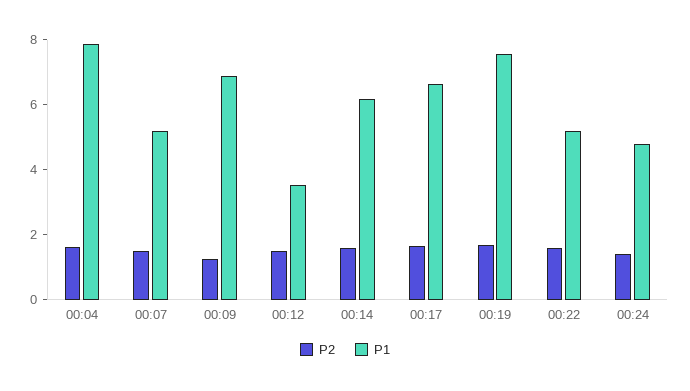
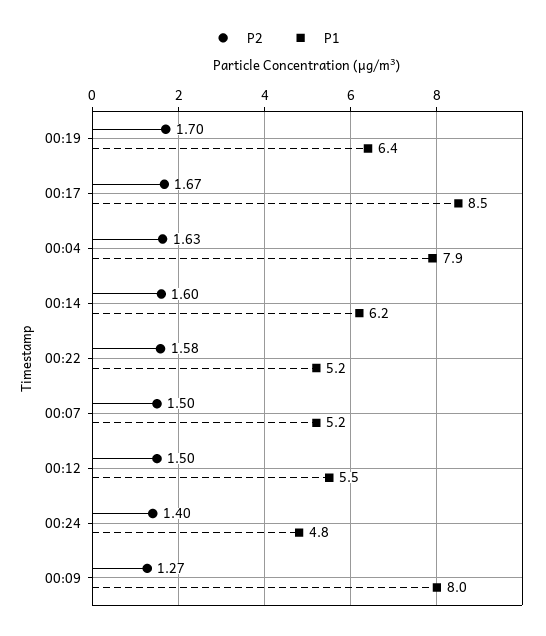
  {
    "P2": {
      "00:04": 1.63,
      "00:07": 1.5,
      "00:09": 1.27,
      "00:12": 1.5,
      "00:14": 1.6,
      "00:17": 1.67,
      "00:19": 1.7,
      "00:22": 1.58,
      "00:24": 1.4
    },
    "P1": {
      "00:04": 7.9,
      "00:07": 5.2,
-     "00:09": 7,
+     "00:09": 8,
-     "00:12": 3.5,
+     "00:12": 5.5,
      "00:14": 6.2,
-     "00:17": 6.5,
+     "00:17": 8.5,
-     "00:19": 7.5,
+     "00:19": 6.4,
      "00:22": 5.2,
      "00:24": 4.8
    }
  }

